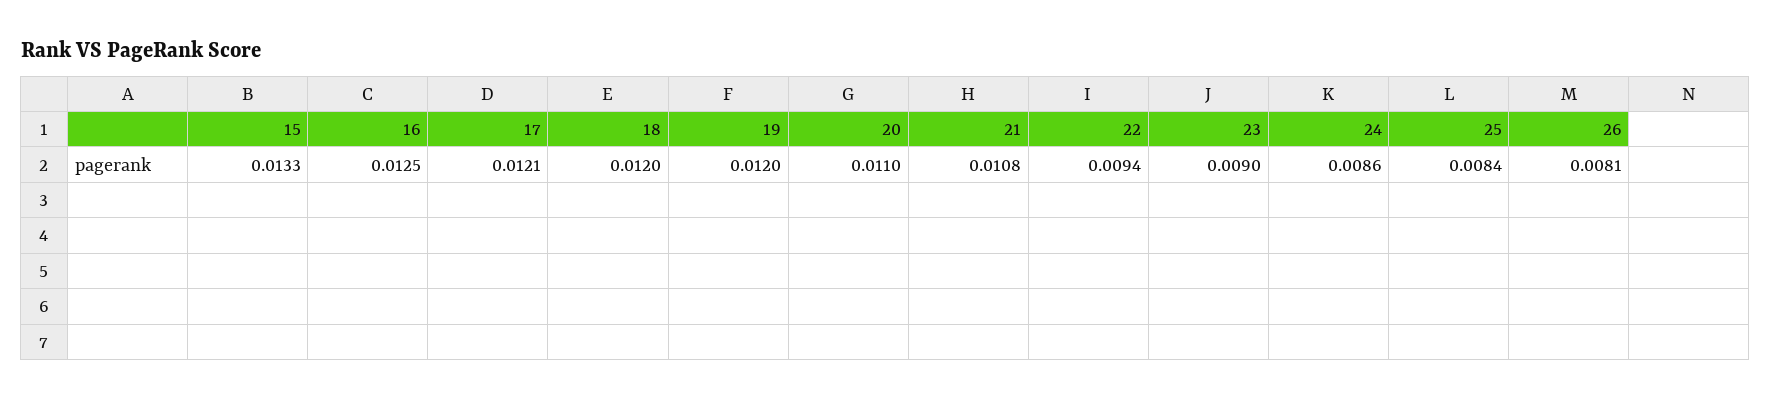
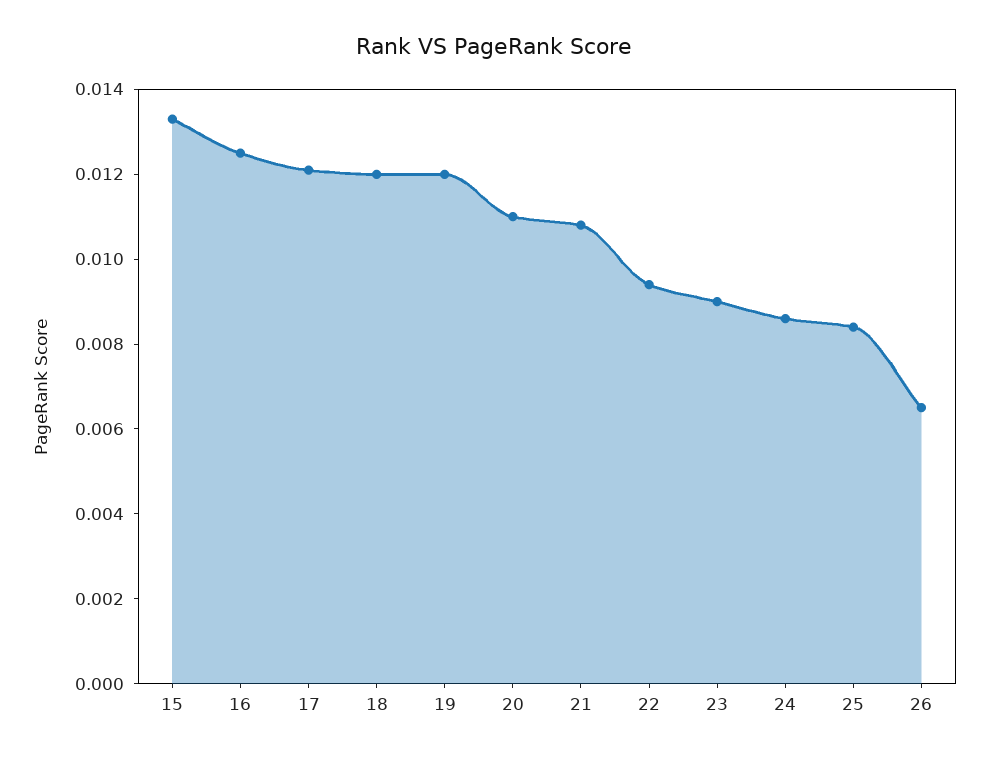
  {
    "15": 0.0133,
    "16": 0.0125,
    "17": 0.0121,
    "18": 0.012,
    "19": 0.012,
    "20": 0.011,
    "21": 0.0108,
    "22": 0.0094,
    "23": 0.009,
    "24": 0.0086,
    "25": 0.0084,
-   "26": 0.0081
+   "26": 0.0065
  }

